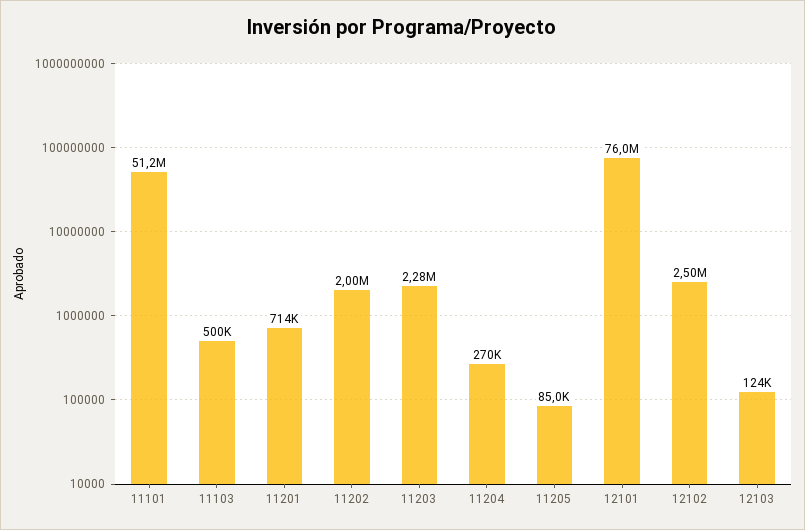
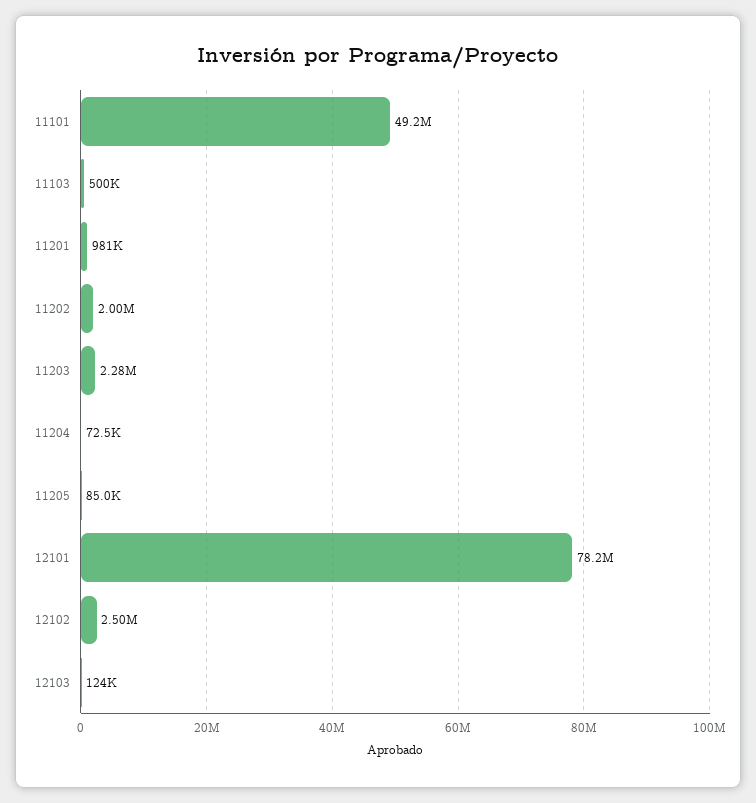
  {
-   "11101": 51200000,
+   "11101": 49200000,
    "11103": 500000,
-   "11201": 714000,
+   "11201": 981000,
    "11202": 2000000,
    "11203": 2280000,
-   "11204": 270000,
+   "11204": 72500,
    "11205": 85000,
-   "12101": 76000000,
+   "12101": 78200000,
    "12102": 2500000,
    "12103": 124000
  }

